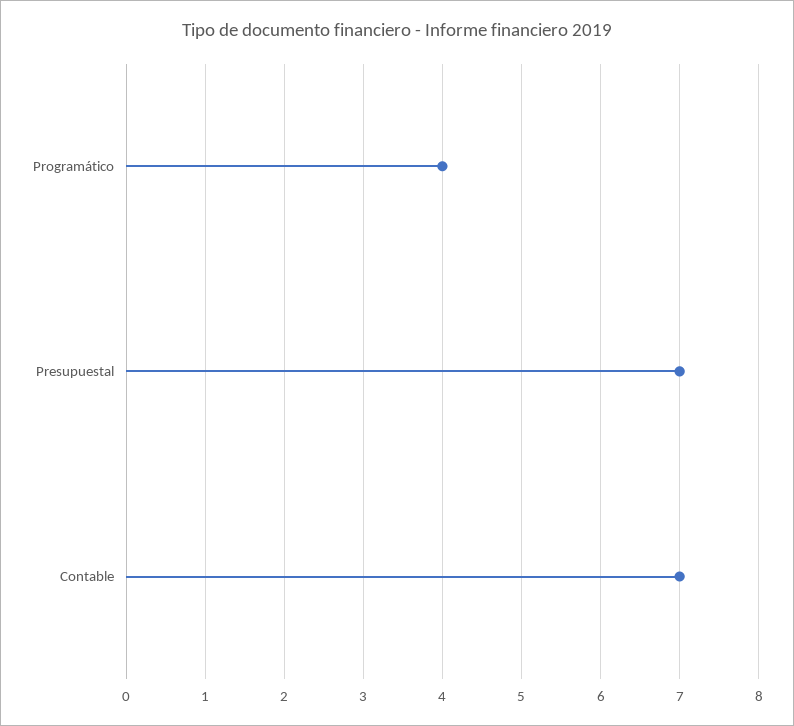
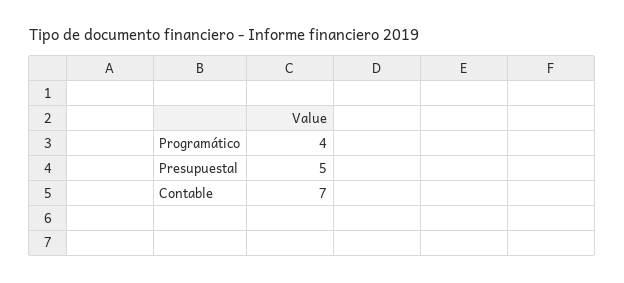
  {
    "Programático": 4,
-   "Presupuestal": 7,
+   "Presupuestal": 5,
    "Contable": 7
  }

